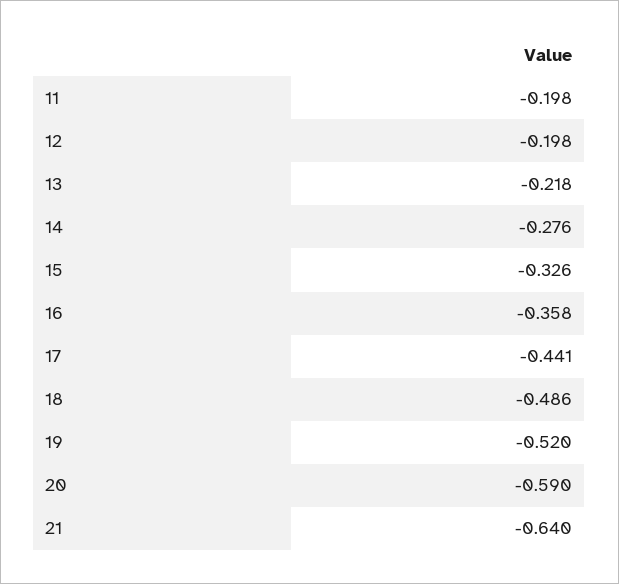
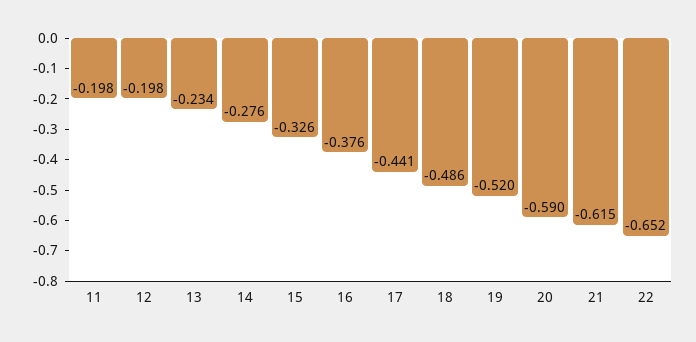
  {
    "11": -0.198,
    "12": -0.198,
-   "13": -0.218,
+   "13": -0.234,
    "14": -0.276,
    "15": -0.326,
-   "16": -0.358,
+   "16": -0.376,
    "17": -0.441,
    "18": -0.486,
    "19": -0.52,
    "20": -0.59,
-   "21": -0.64
+   "21": -0.615,
+   "22": -0.652
  }

